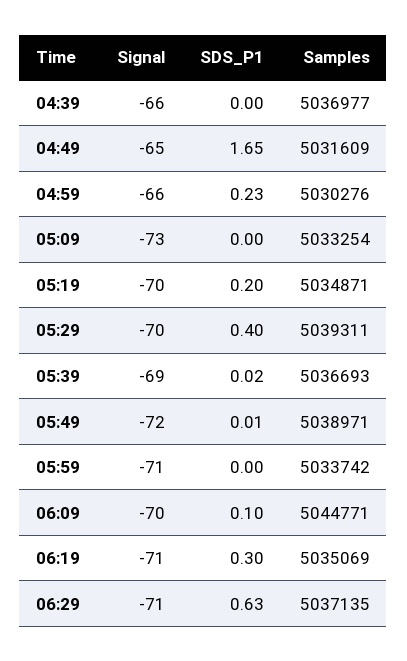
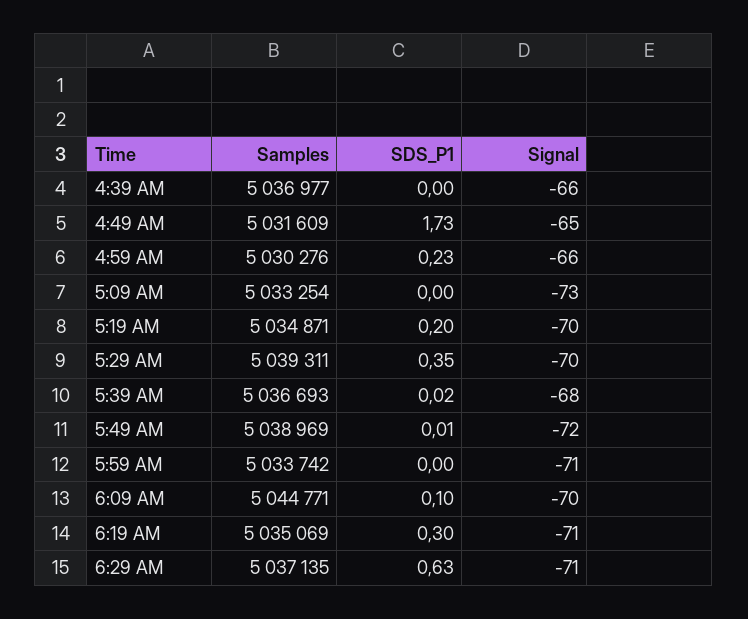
  {
    "Signal": {
      "04:39": -66,
      "04:49": -65,
      "04:59": -66,
      "05:09": -73,
      "05:19": -70,
      "05:29": -70,
-     "05:39": -69,
+     "05:39": -68,
      "05:49": -72,
      "05:59": -71,
      "06:09": -70,
      "06:19": -71,
      "06:29": -71
    },
    "SDS_P1": {
      "04:39": 0,
-     "04:49": 1.65,
+     "04:49": 1.73,
      "04:59": 0.23,
      "05:09": 0,
      "05:19": 0.2,
-     "05:29": 0.4,
+     "05:29": 0.35,
      "05:39": 0.02,
      "05:49": 0.01,
      "05:59": 0,
      "06:09": 0.1,
      "06:19": 0.3,
      "06:29": 0.63
    },
    "Samples": {
      "04:39": 5036977,
      "04:49": 5031609,
      "04:59": 5030276,
      "05:09": 5033254,
      "05:19": 5034871,
      "05:29": 5039311,
      "05:39": 5036693,
-     "05:49": 5038971,
+     "05:49": 5038969,
      "05:59": 5033742,
      "06:09": 5044771,
      "06:19": 5035069,
      "06:29": 5037135
    }
  }

